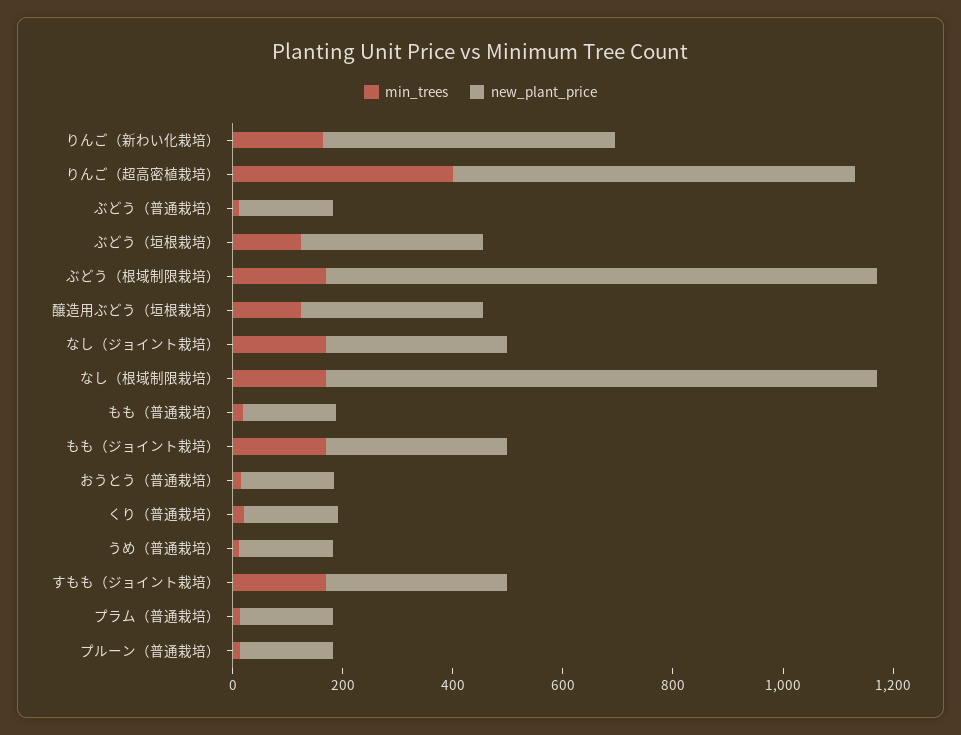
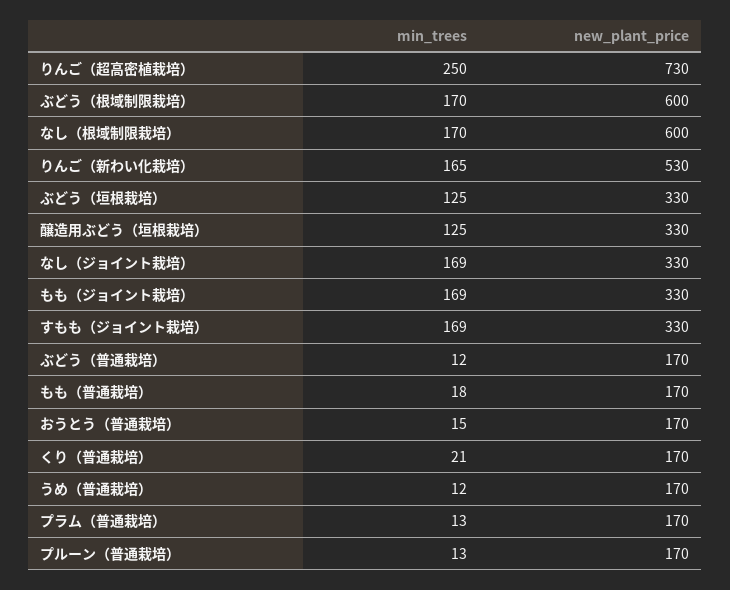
  {
    "min_trees": {
      "りんご（新わい化栽培）": 165,
-     "りんご（超高密植栽培）": 400,
+     "りんご（超高密植栽培）": 250,
      "ぶどう（普通栽培）": 12,
      "ぶどう（垣根栽培）": 125,
      "ぶどう（根域制限栽培）": 170,
      "醸造用ぶどう（垣根栽培）": 125,
      "なし（ジョイント栽培）": 169,
      "なし（根域制限栽培）": 170,
      "もも（普通栽培）": 18,
      "もも（ジョイント栽培）": 169,
      "おうとう（普通栽培）": 15,
      "くり（普通栽培）": 21,
      "うめ（普通栽培）": 12,
      "すもも（ジョイント栽培）": 169,
      "プラム（普通栽培）": 13,
      "プルーン（普通栽培）": 13
    },
    "new_plant_price": {
      "りんご（新わい化栽培）": 530,
      "りんご（超高密植栽培）": 730,
      "ぶどう（普通栽培）": 170,
      "ぶどう（垣根栽培）": 330,
-     "ぶどう（根域制限栽培）": 1000,
+     "ぶどう（根域制限栽培）": 600,
      "醸造用ぶどう（垣根栽培）": 330,
      "なし（ジョイント栽培）": 330,
-     "なし（根域制限栽培）": 1000,
+     "なし（根域制限栽培）": 600,
      "もも（普通栽培）": 170,
      "もも（ジョイント栽培）": 330,
      "おうとう（普通栽培）": 170,
      "くり（普通栽培）": 170,
      "うめ（普通栽培）": 170,
      "すもも（ジョイント栽培）": 330,
      "プラム（普通栽培）": 170,
      "プルーン（普通栽培）": 170
    }
  }

